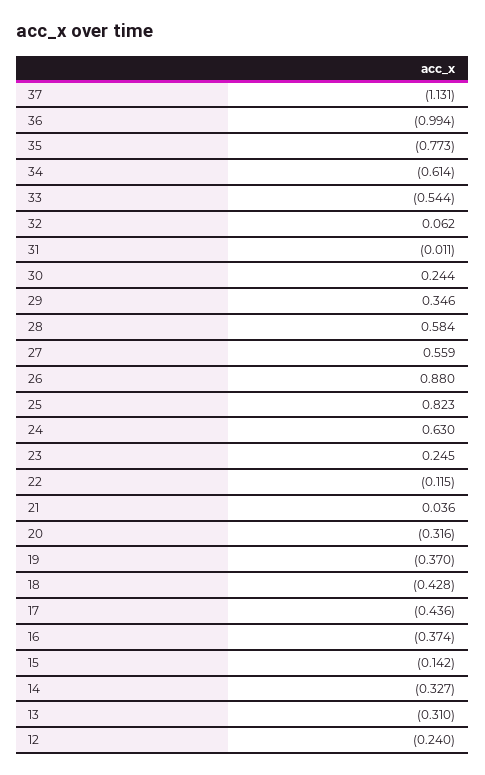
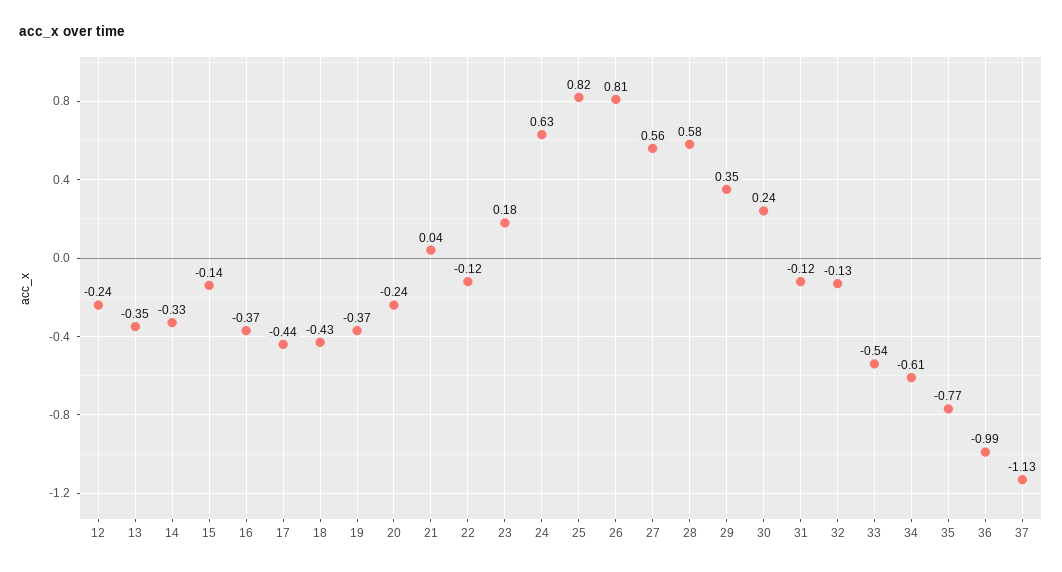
  {
    "37": -1.131,
    "36": -0.994,
    "35": -0.773,
    "34": -0.614,
    "33": -0.544,
-   "32": 0.062,
+   "32": -0.13,
-   "31": -0.011,
+   "31": -0.12,
    "30": 0.244,
    "29": 0.346,
    "28": 0.584,
    "27": 0.559,
-   "26": 0.88,
+   "26": 0.81,
    "25": 0.823,
    "24": 0.63,
-   "23": 0.245,
+   "23": 0.18,
    "22": -0.115,
    "21": 0.036,
-   "20": -0.316,
+   "20": -0.24,
    "19": -0.37,
    "18": -0.428,
    "17": -0.436,
    "16": -0.374,
    "15": -0.142,
    "14": -0.327,
-   "13": -0.31,
+   "13": -0.35,
    "12": -0.24
  }

